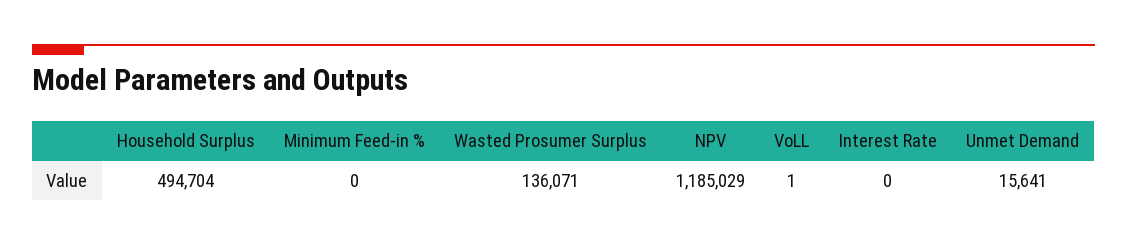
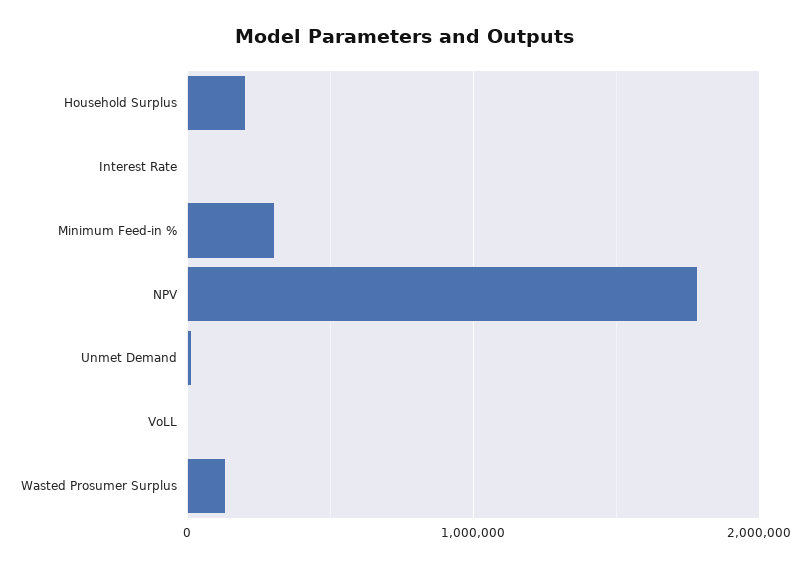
  {
-   "Household Surplus": 494704,
+   "Household Surplus": 200000,
-   "Minimum Feed-in %": 0,
+   "Minimum Feed-in %": 300000,
    "Wasted Prosumer Surplus": 136071,
-   "NPV": 1185029,
+   "NPV": 1800000,
    "VoLL": 1,
    "Interest Rate": 0,
    "Unmet Demand": 15641
  }

